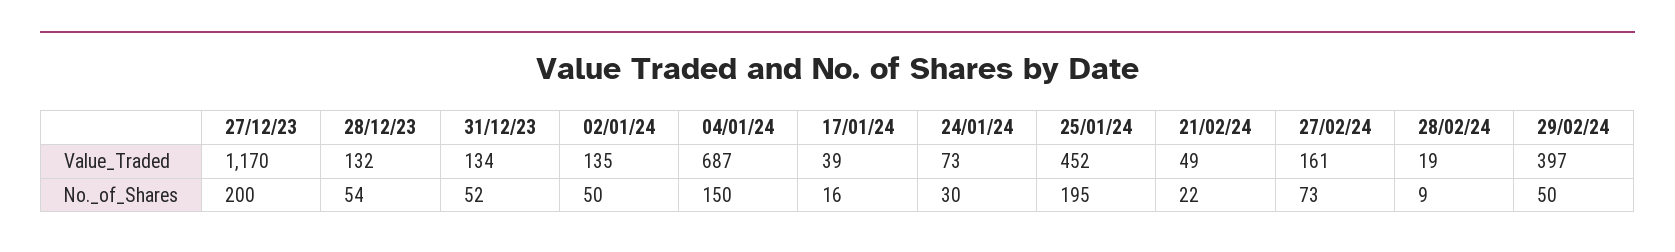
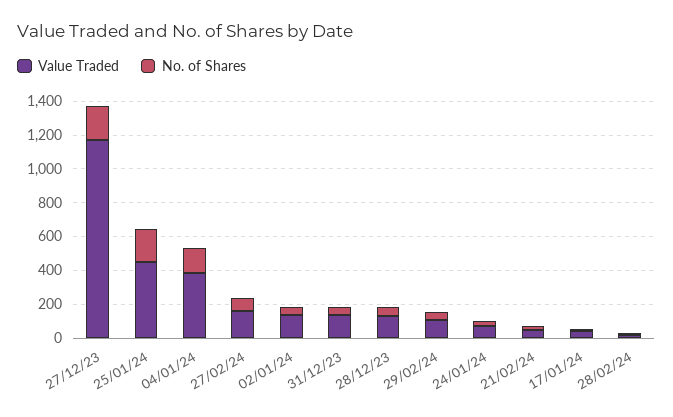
  {
    "Value_Traded": {
      "27/12/23": 1170,
      "28/12/23": 132,
      "31/12/23": 134,
      "02/01/24": 135,
-     "04/01/24": 687,
+     "04/01/24": 400,
      "17/01/24": 39,
      "24/01/24": 73,
      "25/01/24": 452,
      "21/02/24": 49,
      "27/02/24": 161,
      "28/02/24": 19,
-     "29/02/24": 397
+     "29/02/24": 100
    },
    "No._of_Shares": {
      "27/12/23": 200,
      "28/12/23": 54,
      "31/12/23": 52,
      "02/01/24": 50,
      "04/01/24": 150,
      "17/01/24": 16,
      "24/01/24": 30,
      "25/01/24": 195,
      "21/02/24": 22,
      "27/02/24": 73,
      "28/02/24": 9,
      "29/02/24": 50
    }
  }

